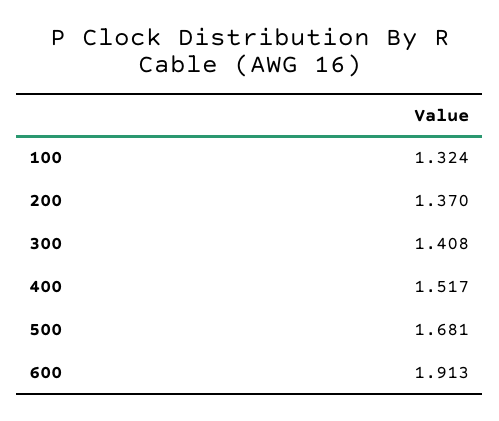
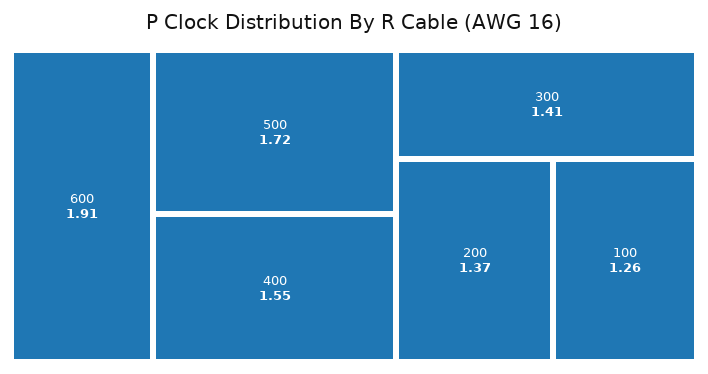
  {
-   "100": 1.324,
+   "100": 1.26,
    "200": 1.37,
    "300": 1.408,
-   "400": 1.517,
+   "400": 1.55,
-   "500": 1.681,
+   "500": 1.72,
    "600": 1.913
  }

